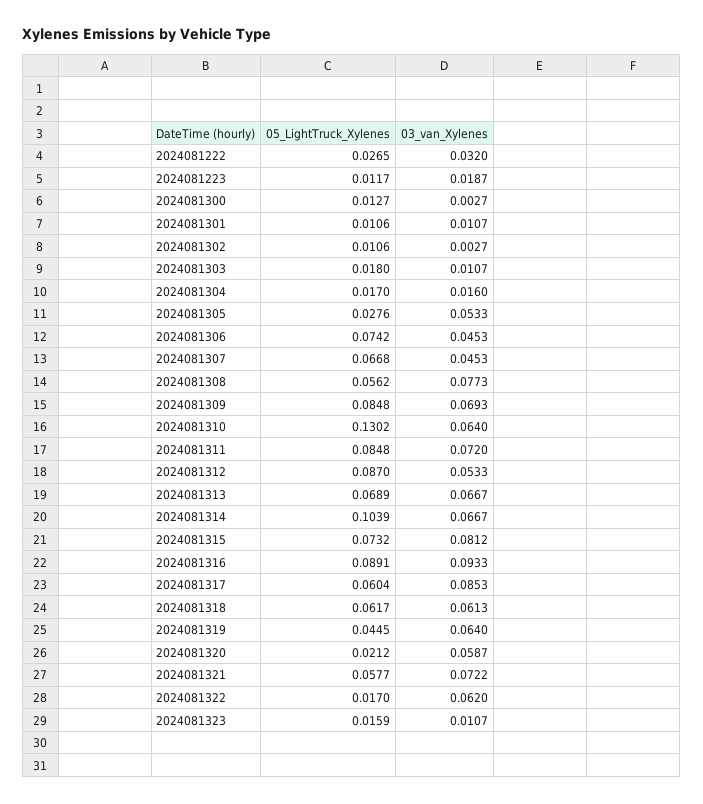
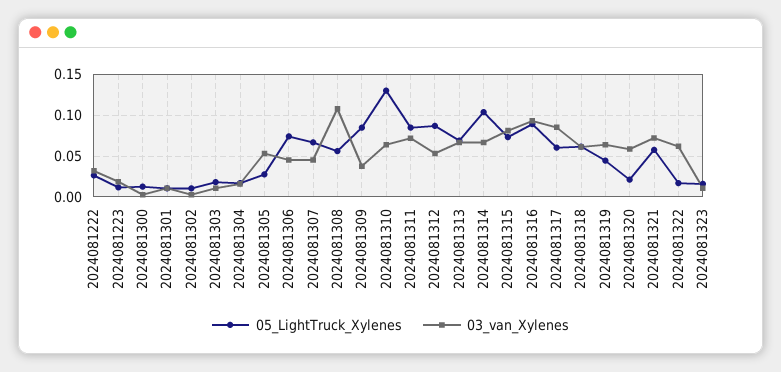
  {
    "05_LightTruck_Xylenes": {
      "2024081222": 0.0265,
      "2024081223": 0.0117,
      "2024081300": 0.0127,
      "2024081301": 0.0106,
      "2024081302": 0.0106,
      "2024081303": 0.018,
      "2024081304": 0.017,
      "2024081305": 0.0276,
      "2024081306": 0.0742,
      "2024081307": 0.0668,
      "2024081308": 0.0562,
      "2024081309": 0.0848,
      "2024081310": 0.1302,
      "2024081311": 0.0848,
      "2024081312": 0.087,
      "2024081313": 0.0689,
      "2024081314": 0.1039,
      "2024081315": 0.0732,
      "2024081316": 0.0891,
      "2024081317": 0.0604,
      "2024081318": 0.0617,
      "2024081319": 0.0445,
      "2024081320": 0.0212,
      "2024081321": 0.0577,
      "2024081322": 0.017,
      "2024081323": 0.0159
    },
    "03_van_Xylenes": {
      "2024081222": 0.032,
      "2024081223": 0.0187,
      "2024081300": 0.0027,
      "2024081301": 0.0107,
      "2024081302": 0.0027,
      "2024081303": 0.0107,
      "2024081304": 0.016,
      "2024081305": 0.0533,
      "2024081306": 0.0453,
      "2024081307": 0.0453,
-     "2024081308": 0.0773,
+     "2024081308": 0.11,
-     "2024081309": 0.0693,
+     "2024081309": 0.04,
      "2024081310": 0.064,
      "2024081311": 0.072,
      "2024081312": 0.0533,
      "2024081313": 0.0667,
      "2024081314": 0.0667,
      "2024081315": 0.0812,
      "2024081316": 0.0933,
      "2024081317": 0.0853,
      "2024081318": 0.0613,
      "2024081319": 0.064,
      "2024081320": 0.0587,
      "2024081321": 0.0722,
      "2024081322": 0.062,
      "2024081323": 0.0107
    }
  }

